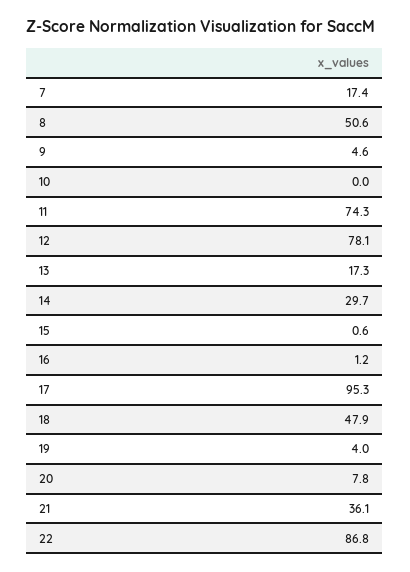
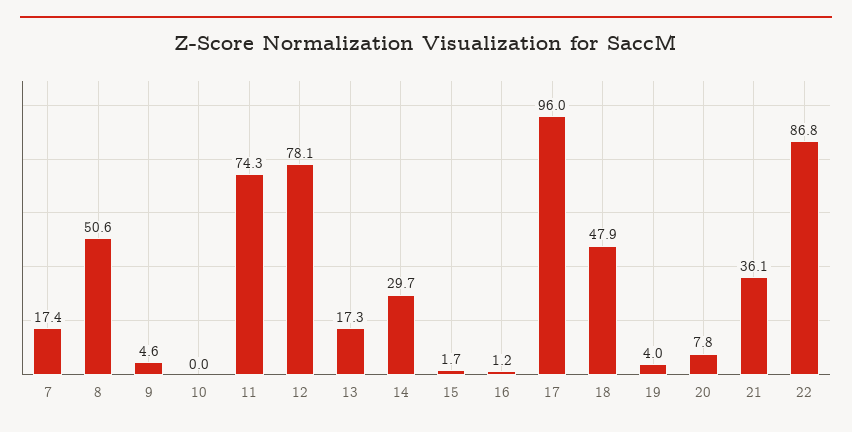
  {
    "7": 17.4,
    "8": 50.6,
    "9": 4.6,
    "10": 0,
    "11": 74.3,
    "12": 78.1,
    "13": 17.3,
    "14": 29.7,
-   "15": 0.6,
+   "15": 1.7,
    "16": 1.2,
-   "17": 95.3,
+   "17": 96,
    "18": 47.9,
    "19": 4,
    "20": 7.8,
    "21": 36.1,
    "22": 86.8
  }

